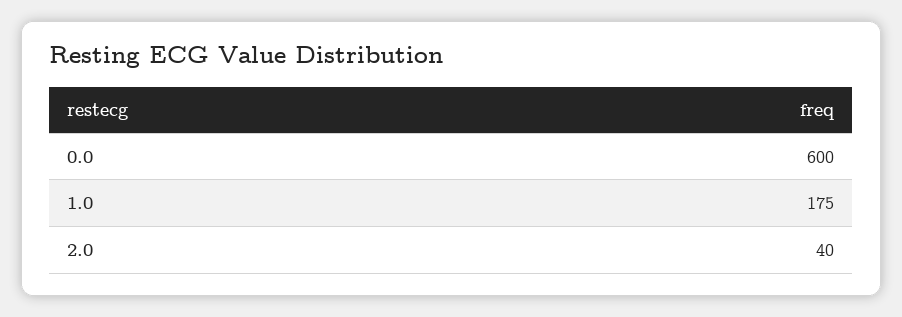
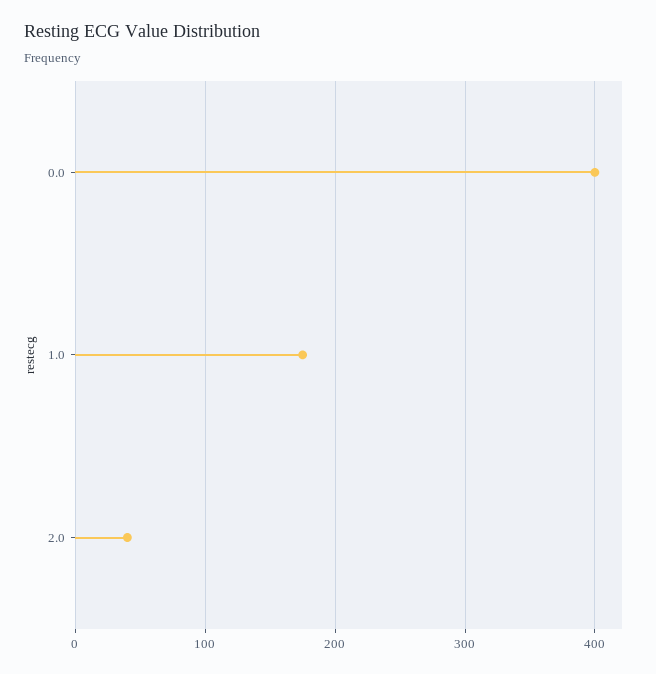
  {
-   "0.0": 600,
+   "0.0": 400,
    "1.0": 175,
    "2.0": 40
  }

